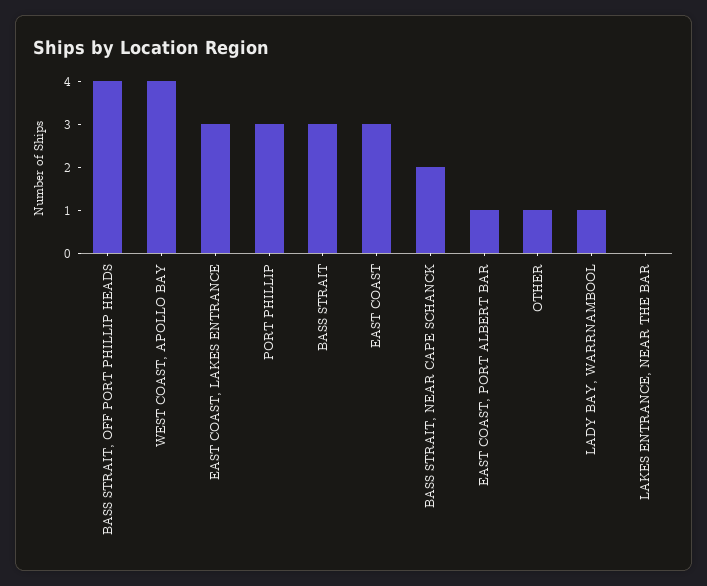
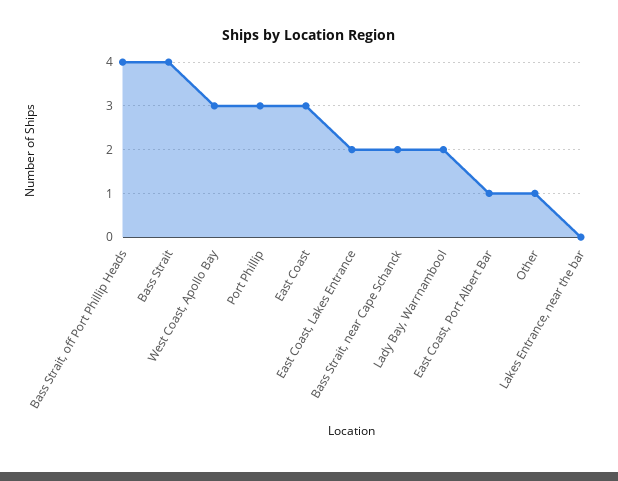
  {
    "BASS STRAIT, OFF PORT PHILLIP HEADS": 4,
-   "WEST COAST, APOLLO BAY": 4,
+   "WEST COAST, APOLLO BAY": 3,
-   "EAST COAST, LAKES ENTRANCE": 3,
+   "EAST COAST, LAKES ENTRANCE": 2,
    "PORT PHILLIP": 3,
-   "BASS STRAIT": 3,
+   "BASS STRAIT": 4,
    "EAST COAST": 3,
    "BASS STRAIT, NEAR CAPE SCHANCK": 2,
    "EAST COAST, PORT ALBERT BAR": 1,
    "OTHER": 1,
-   "LADY BAY, WARRNAMBOOL": 1,
+   "LADY BAY, WARRNAMBOOL": 2,
    "LAKES ENTRANCE, NEAR THE BAR": 0
  }

